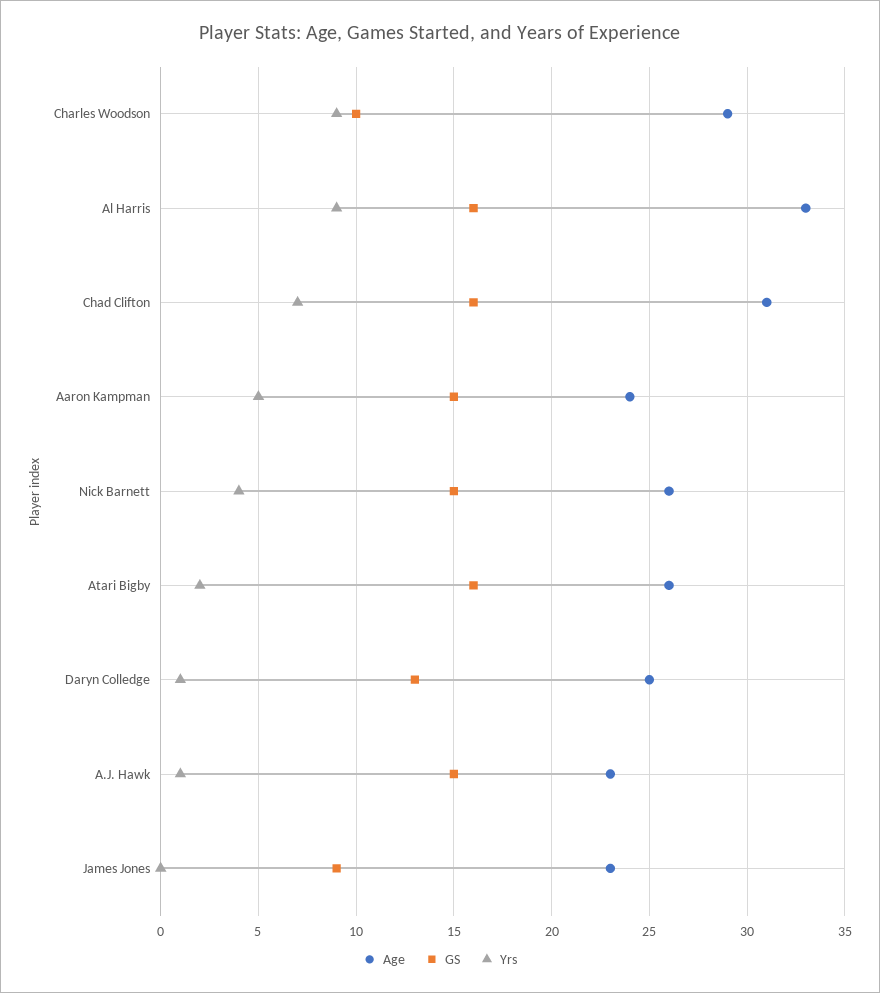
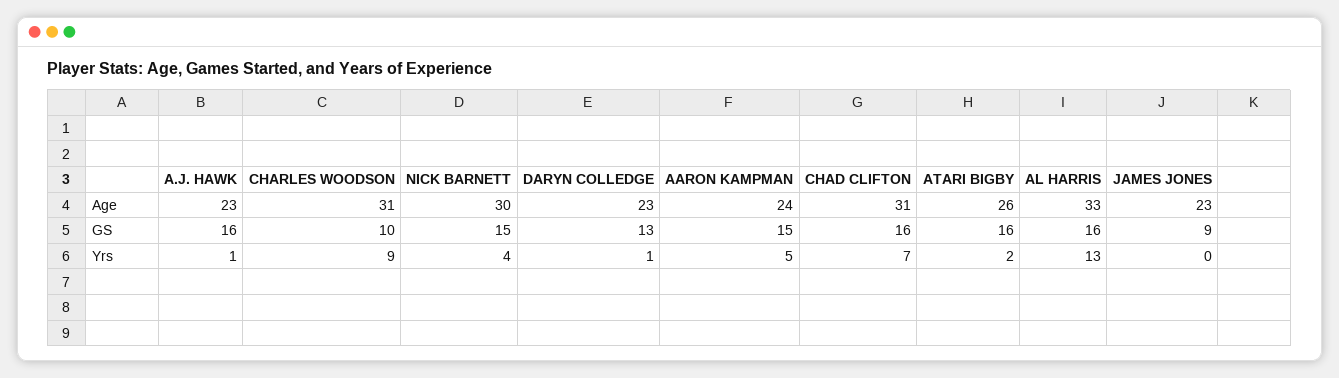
  {
    "Age": {
-     "Charles Woodson": 29,
+     "Charles Woodson": 31,
      "Al Harris": 33,
      "Chad Clifton": 31,
      "Aaron Kampman": 24,
-     "Nick Barnett": 26,
+     "Nick Barnett": 30,
      "Atari Bigby": 26,
-     "Daryn Colledge": 25,
+     "Daryn Colledge": 23,
      "A.J. Hawk": 23,
      "James Jones": 23
    },
    "GS": {
      "Charles Woodson": 10,
      "Al Harris": 16,
      "Chad Clifton": 16,
      "Aaron Kampman": 15,
      "Nick Barnett": 15,
      "Atari Bigby": 16,
      "Daryn Colledge": 13,
-     "A.J. Hawk": 15,
+     "A.J. Hawk": 16,
      "James Jones": 9
    },
    "Yrs": {
      "Charles Woodson": 9,
-     "Al Harris": 9,
+     "Al Harris": 13,
      "Chad Clifton": 7,
      "Aaron Kampman": 5,
      "Nick Barnett": 4,
      "Atari Bigby": 2,
      "Daryn Colledge": 1,
      "A.J. Hawk": 1,
      "James Jones": 0
    }
  }

